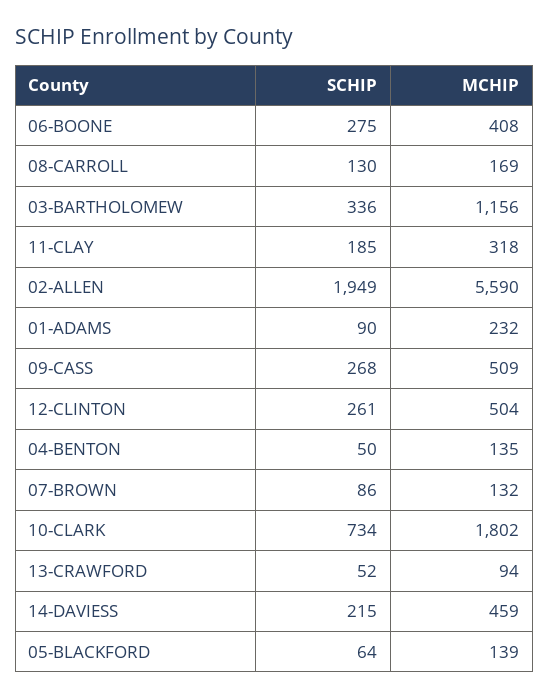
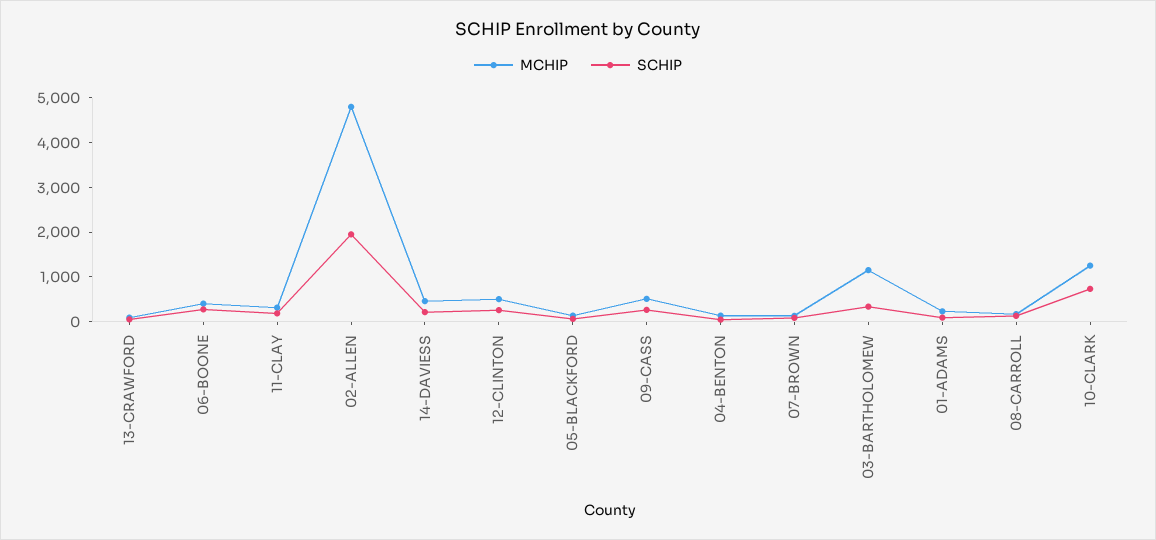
  {
    "SCHIP": {
      "06-BOONE": 275,
      "08-CARROLL": 130,
      "03-BARTHOLOMEW": 336,
      "11-CLAY": 185,
      "02-ALLEN": 1949,
      "01-ADAMS": 90,
      "09-CASS": 268,
      "12-CLINTON": 261,
      "04-BENTON": 50,
      "07-BROWN": 86,
      "10-CLARK": 734,
      "13-CRAWFORD": 52,
      "14-DAVIESS": 215,
      "05-BLACKFORD": 64
    },
    "MCHIP": {
      "06-BOONE": 408,
      "08-CARROLL": 169,
      "03-BARTHOLOMEW": 1156,
      "11-CLAY": 318,
-     "02-ALLEN": 5590,
+     "02-ALLEN": 4800,
      "01-ADAMS": 232,
      "09-CASS": 509,
      "12-CLINTON": 504,
      "04-BENTON": 135,
      "07-BROWN": 132,
-     "10-CLARK": 1802,
+     "10-CLARK": 1200,
      "13-CRAWFORD": 94,
      "14-DAVIESS": 459,
      "05-BLACKFORD": 139
    }
  }

